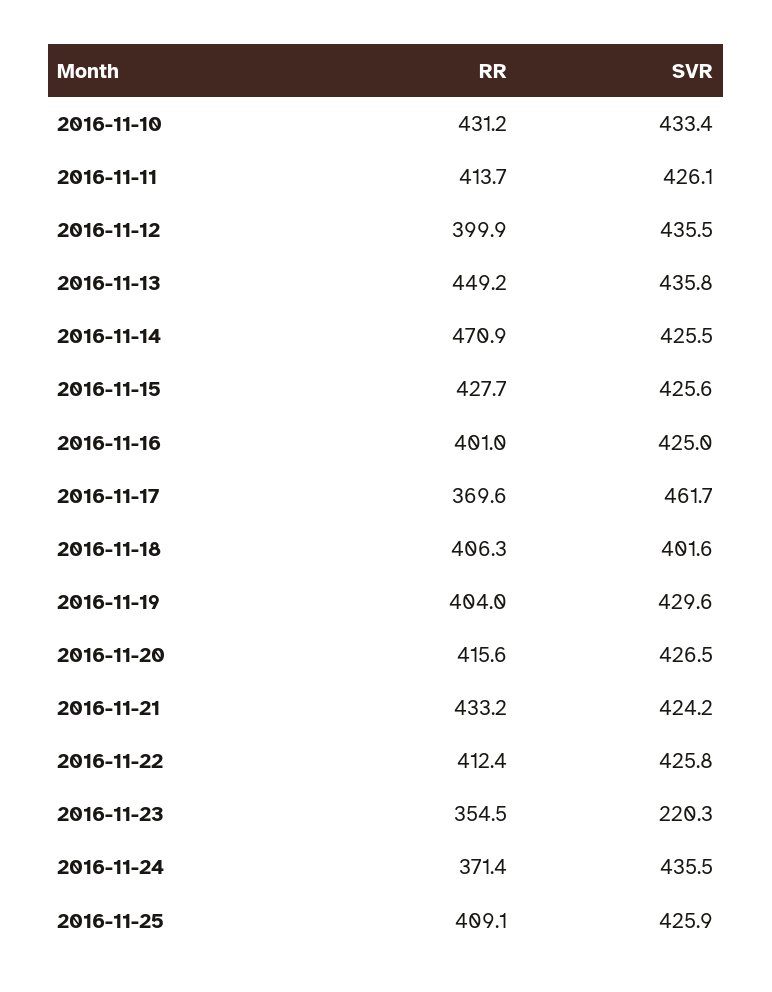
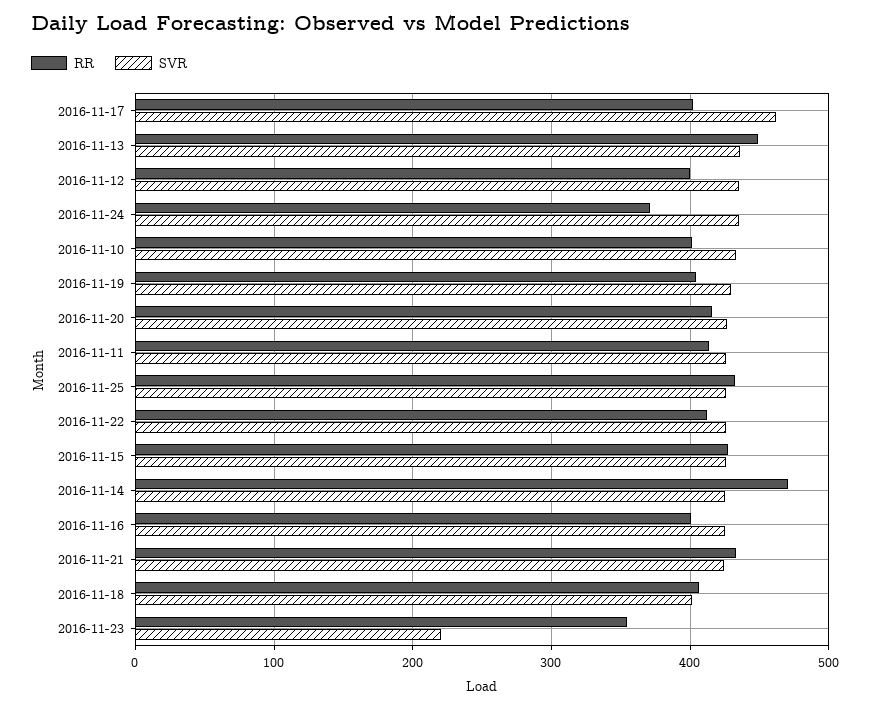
  {
    "RR": {
-     "2016-11-10": 431.2,
+     "2016-11-10": 400,
      "2016-11-11": 413.7,
      "2016-11-12": 399.9,
      "2016-11-13": 449.2,
      "2016-11-14": 470.9,
      "2016-11-15": 427.7,
      "2016-11-16": 401,
-     "2016-11-17": 369.6,
+     "2016-11-17": 400,
      "2016-11-18": 406.3,
      "2016-11-19": 404,
      "2016-11-20": 415.6,
      "2016-11-21": 433.2,
      "2016-11-22": 412.4,
      "2016-11-23": 354.5,
      "2016-11-24": 371.4,
-     "2016-11-25": 409.1
+     "2016-11-25": 430
    },
    "SVR": {
      "2016-11-10": 433.4,
      "2016-11-11": 426.1,
      "2016-11-12": 435.5,
      "2016-11-13": 435.8,
      "2016-11-14": 425.5,
      "2016-11-15": 425.6,
      "2016-11-16": 425,
      "2016-11-17": 461.7,
      "2016-11-18": 401.6,
      "2016-11-19": 429.6,
      "2016-11-20": 426.5,
      "2016-11-21": 424.2,
      "2016-11-22": 425.8,
      "2016-11-23": 220.3,
      "2016-11-24": 435.5,
      "2016-11-25": 425.9
    }
  }

